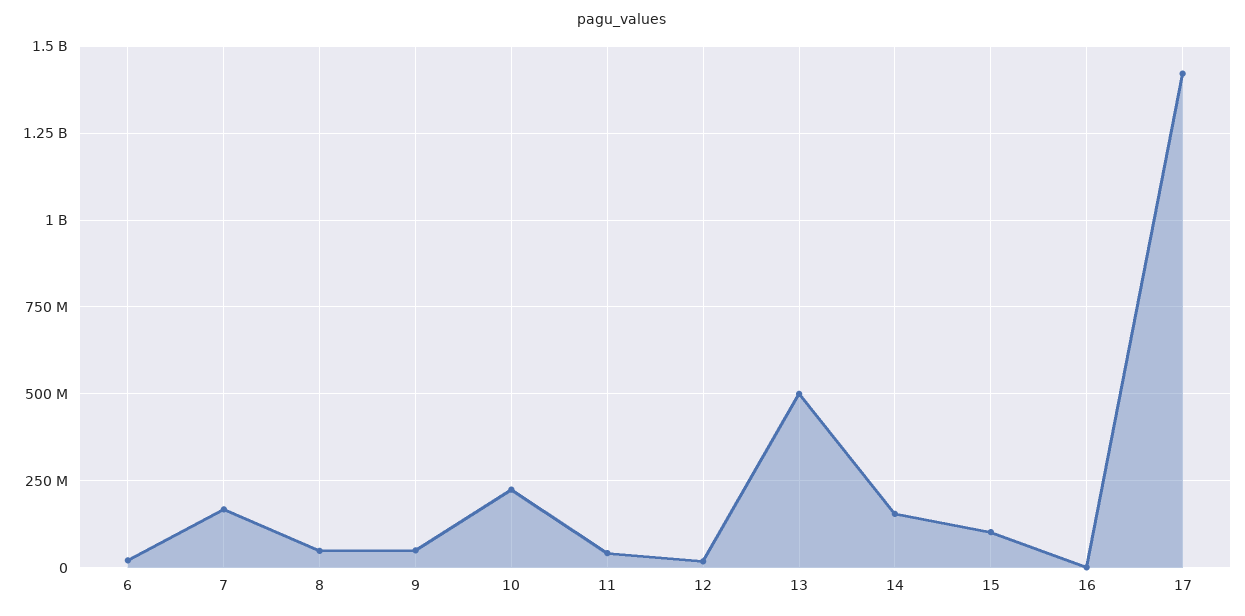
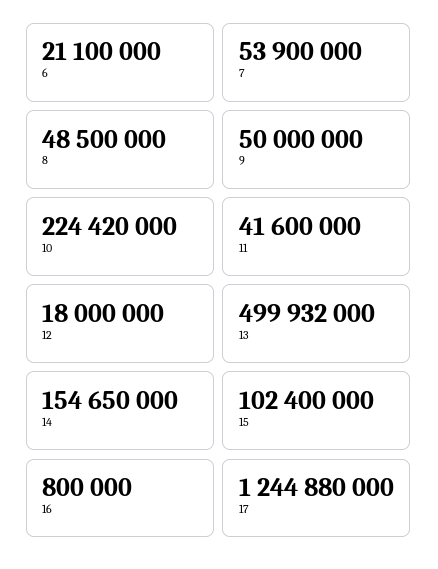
  {
    "6": 21100000,
-   "7": 175000000,
+   "7": 53900000,
    "8": 48500000,
    "9": 50000000,
    "10": 224420000,
    "11": 41600000,
    "12": 18000000,
    "13": 499932000,
    "14": 154650000,
    "15": 102400000,
    "16": 800000,
-   "17": 1425000000
+   "17": 1244880000
  }

